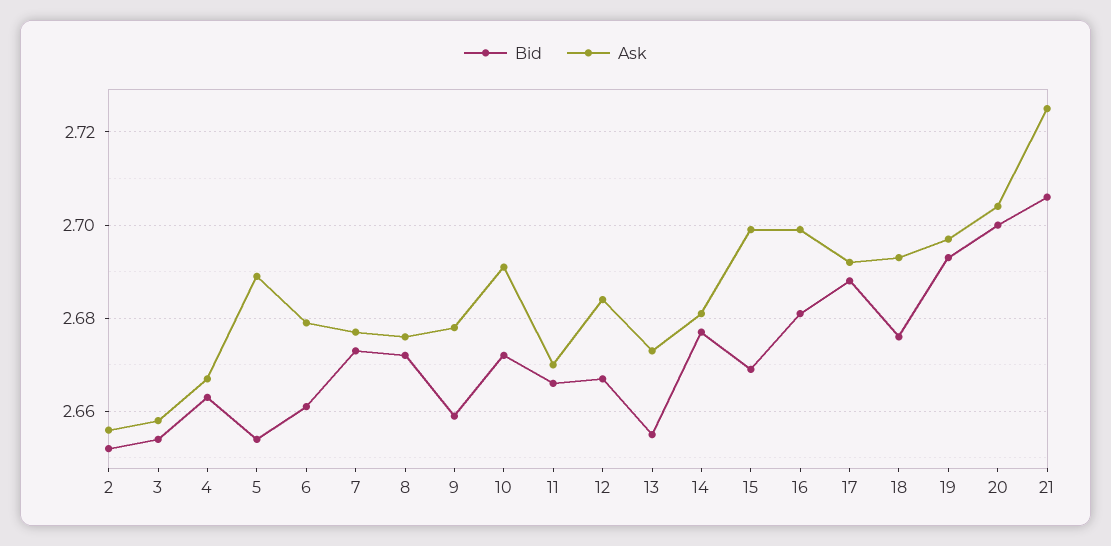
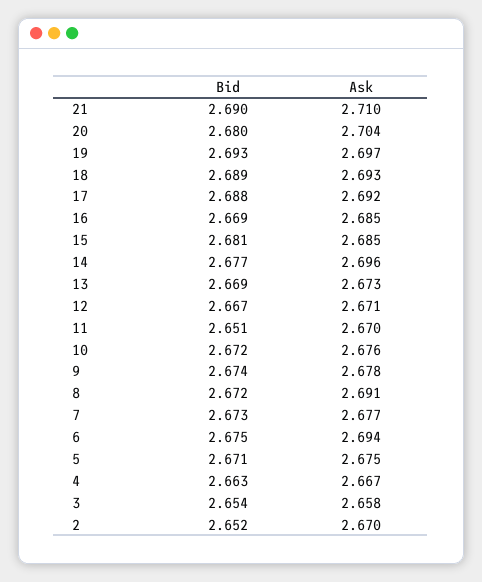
  {
    "Bid": {
      "2": 2.652,
      "3": 2.654,
      "4": 2.663,
-     "5": 2.655,
+     "5": 2.671,
-     "6": 2.66,
+     "6": 2.675,
      "7": 2.673,
      "8": 2.672,
-     "9": 2.66,
+     "9": 2.674,
      "10": 2.672,
-     "11": 2.665,
+     "11": 2.651,
      "12": 2.667,
-     "13": 2.655,
+     "13": 2.669,
      "14": 2.677,
-     "15": 2.67,
+     "15": 2.681,
-     "16": 2.68,
+     "16": 2.669,
      "17": 2.688,
-     "18": 2.675,
+     "18": 2.689,
      "19": 2.693,
-     "20": 2.7,
+     "20": 2.68,
-     "21": 2.705
+     "21": 2.69
    },
    "Ask": {
-     "2": 2.655,
+     "2": 2.67,
      "3": 2.658,
      "4": 2.667,
-     "5": 2.69,
+     "5": 2.675,
-     "6": 2.68,
+     "6": 2.694,
      "7": 2.677,
-     "8": 2.675,
+     "8": 2.691,
      "9": 2.678,
-     "10": 2.69,
+     "10": 2.676,
      "11": 2.67,
-     "12": 2.685,
+     "12": 2.671,
      "13": 2.673,
-     "14": 2.68,
+     "14": 2.696,
-     "15": 2.7,
+     "15": 2.685,
-     "16": 2.7,
+     "16": 2.685,
      "17": 2.692,
      "18": 2.693,
      "19": 2.697,
      "20": 2.704,
-     "21": 2.725
+     "21": 2.71
    }
  }

